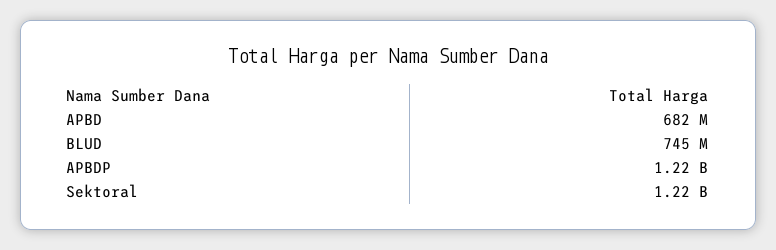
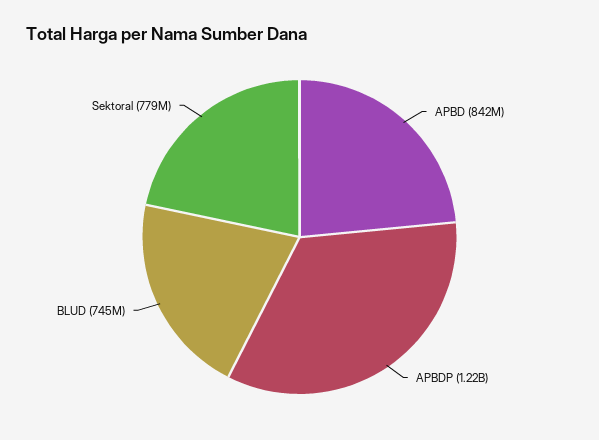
  {
-   "APBD": 682000000,
+   "APBD": 842000000,
    "BLUD": 745000000,
    "APBDP": 1220000000,
-   "Sektoral": 1220000000
+   "Sektoral": 779000000
  }

